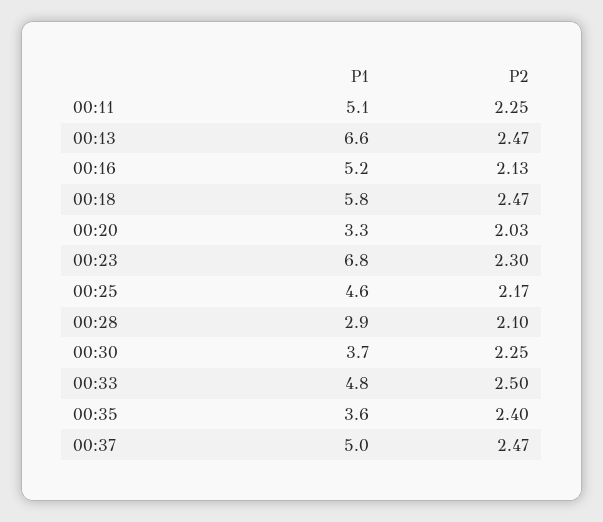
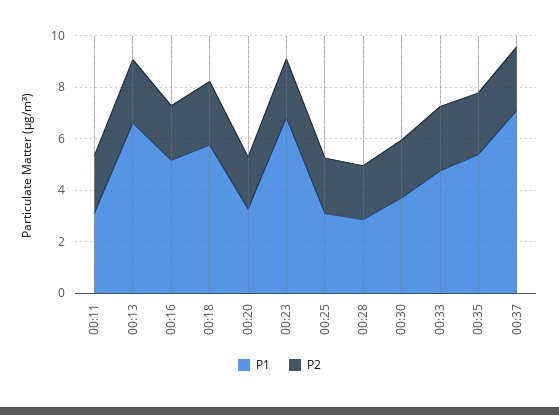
  {
    "P1": {
-     "00:11": 5.1,
+     "00:11": 3,
      "00:13": 6.6,
      "00:16": 5.2,
      "00:18": 5.8,
      "00:20": 3.3,
      "00:23": 6.8,
-     "00:25": 4.6,
+     "00:25": 3,
      "00:28": 2.9,
      "00:30": 3.7,
      "00:33": 4.8,
-     "00:35": 3.6,
+     "00:35": 5.5,
-     "00:37": 5
+     "00:37": 7
    },
    "P2": {
      "00:11": 2.25,
      "00:13": 2.47,
      "00:16": 2.13,
      "00:18": 2.47,
      "00:20": 2.03,
      "00:23": 2.3,
      "00:25": 2.17,
      "00:28": 2.1,
      "00:30": 2.25,
      "00:33": 2.5,
      "00:35": 2.4,
      "00:37": 2.47
    }
  }

